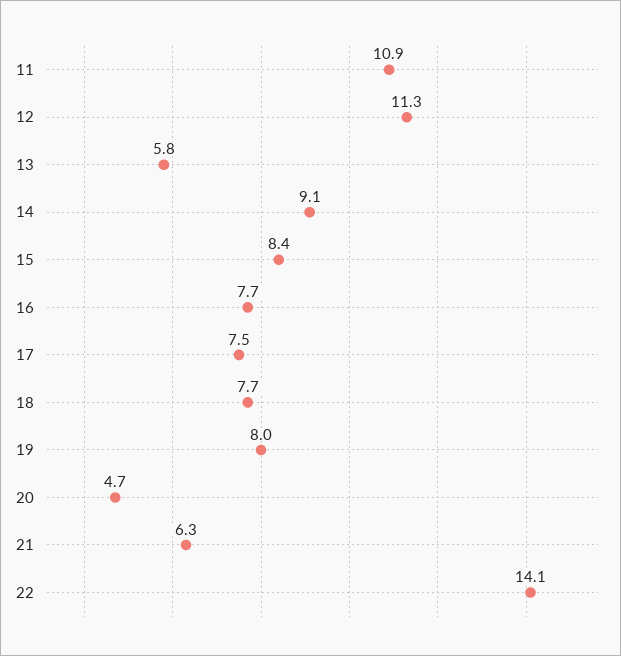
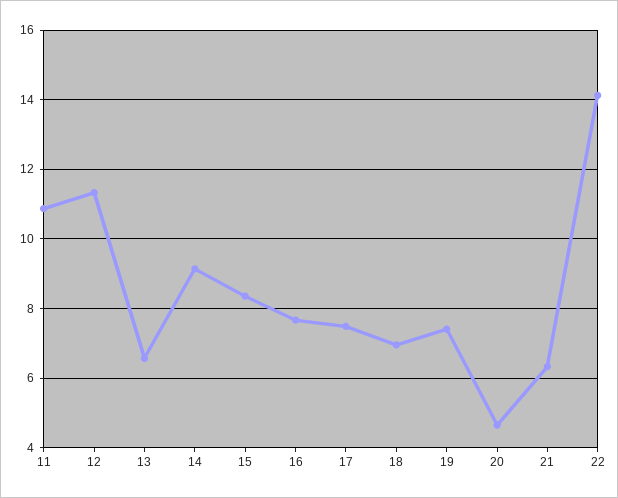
  {
    "11": 10.9,
    "12": 11.3,
-   "13": 5.8,
+   "13": 6.6,
    "14": 9.1,
    "15": 8.4,
    "16": 7.7,
    "17": 7.5,
-   "18": 7.7,
+   "18": 7,
-   "19": 8,
+   "19": 7.4,
    "20": 4.7,
    "21": 6.3,
    "22": 14.1
  }

